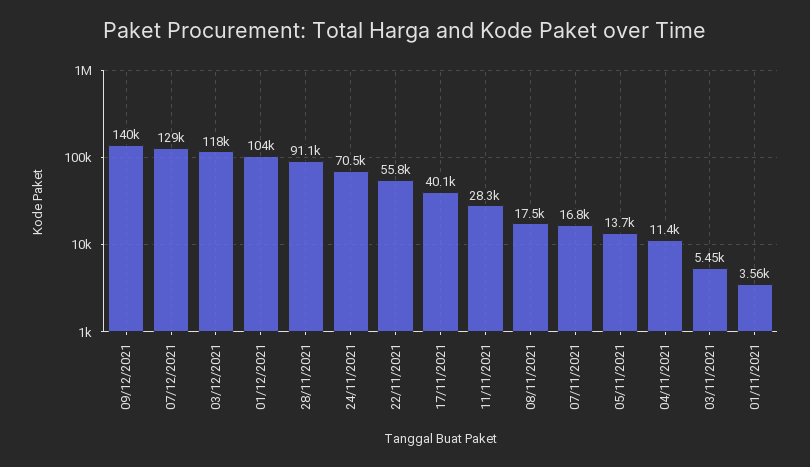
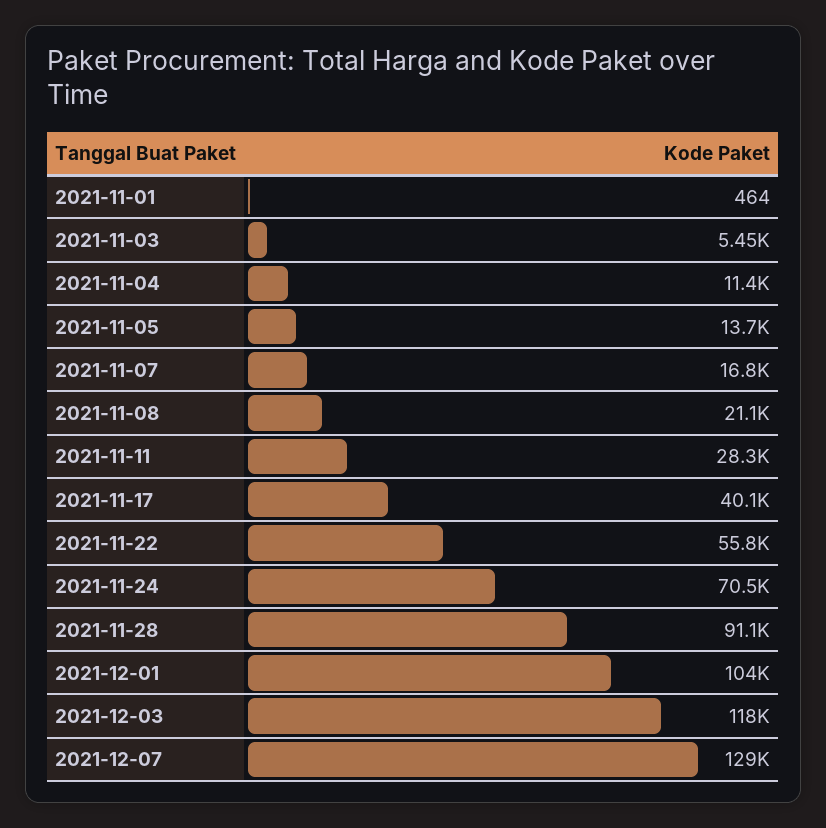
  {
-   "09/12/2021": 140000,
    "07/12/2021": 129000,
    "03/12/2021": 118000,
    "01/12/2021": 104000,
    "28/11/2021": 91100,
    "24/11/2021": 70500,
    "22/11/2021": 55800,
    "17/11/2021": 40100,
    "11/11/2021": 28300,
-   "08/11/2021": 17500,
+   "08/11/2021": 21100,
    "07/11/2021": 16800,
    "05/11/2021": 13700,
    "04/11/2021": 11400,
    "03/11/2021": 5450,
-   "01/11/2021": 3560
+   "01/11/2021": 464
  }

